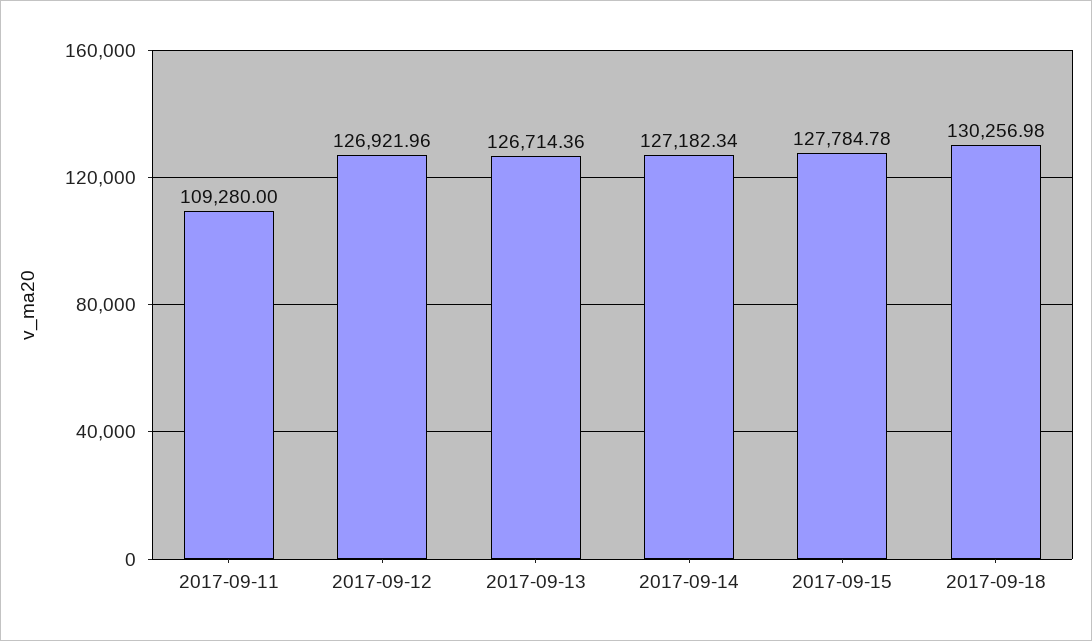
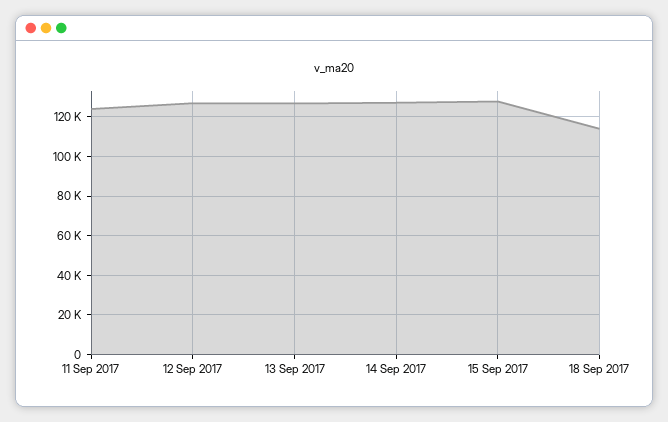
  {
-   "2017-09-11": 109280,
+   "2017-09-11": 125000,
    "2017-09-12": 126921.96,
    "2017-09-13": 126714.36,
    "2017-09-14": 127182.34,
    "2017-09-15": 127784.78,
-   "2017-09-18": 130256.98
+   "2017-09-18": 115000
  }

